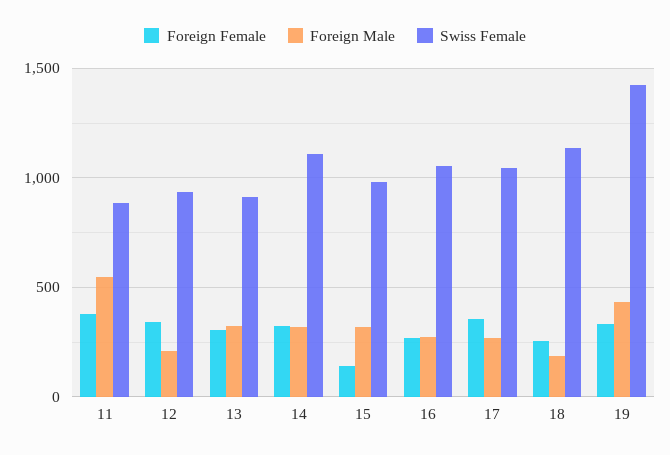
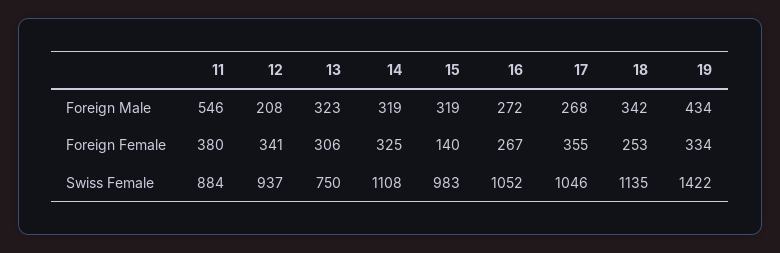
  {
    "Foreign Female": {
      "11": 380,
      "12": 341,
      "13": 306,
      "14": 325,
      "15": 140,
      "16": 267,
      "17": 355,
      "18": 253,
      "19": 334
    },
    "Foreign Male": {
      "11": 546,
      "12": 208,
      "13": 323,
      "14": 319,
      "15": 319,
      "16": 272,
      "17": 268,
-     "18": 200,
+     "18": 342,
      "19": 434
    },
    "Swiss Female": {
      "11": 884,
      "12": 937,
-     "13": 900,
+     "13": 750,
      "14": 1108,
      "15": 983,
      "16": 1052,
      "17": 1046,
      "18": 1135,
      "19": 1422
    }
  }

